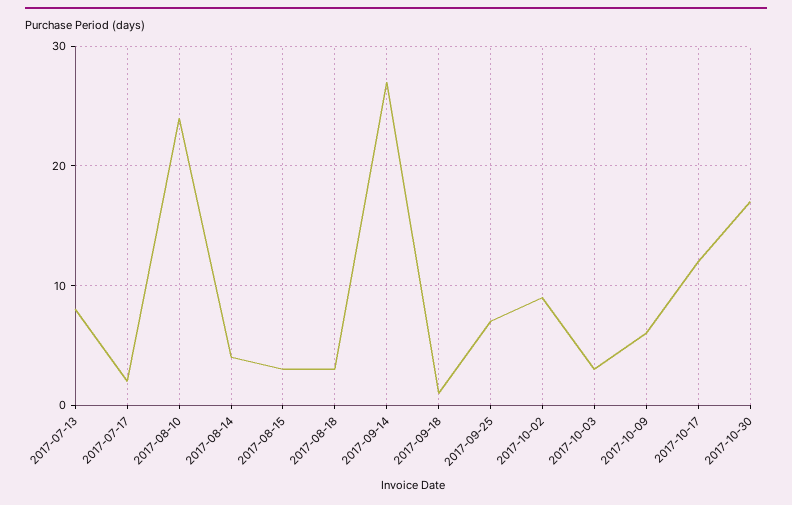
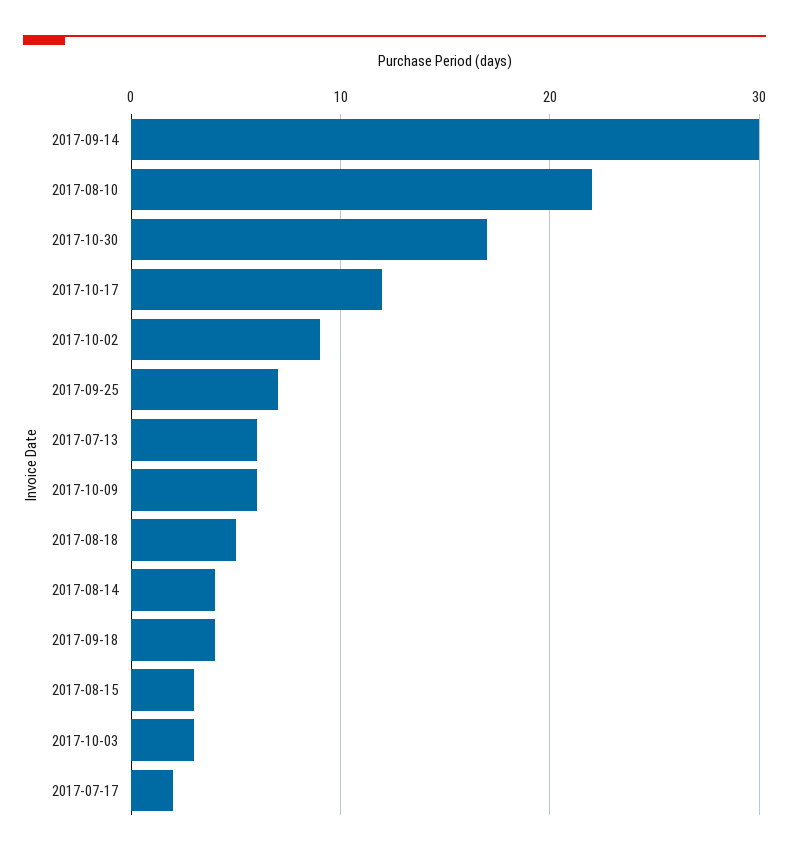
  {
-   "2017-07-13": 8,
+   "2017-07-13": 6,
    "2017-07-17": 2,
-   "2017-08-10": 24,
+   "2017-08-10": 22,
    "2017-08-14": 4,
    "2017-08-15": 3,
-   "2017-08-18": 3,
+   "2017-08-18": 5,
-   "2017-09-14": 27,
+   "2017-09-14": 30,
-   "2017-09-18": 1,
+   "2017-09-18": 4,
    "2017-09-25": 7,
    "2017-10-02": 9,
    "2017-10-03": 3,
    "2017-10-09": 6,
    "2017-10-17": 12,
    "2017-10-30": 17
  }

